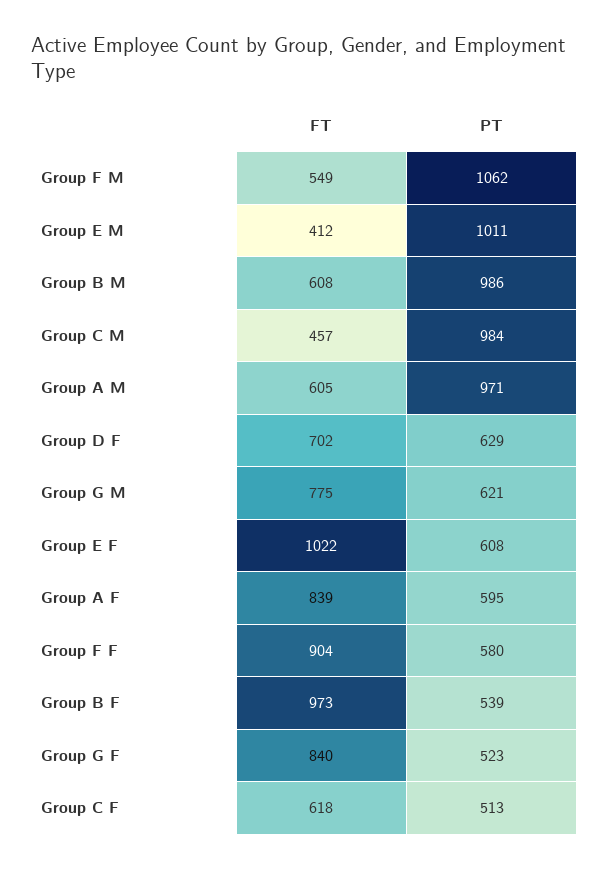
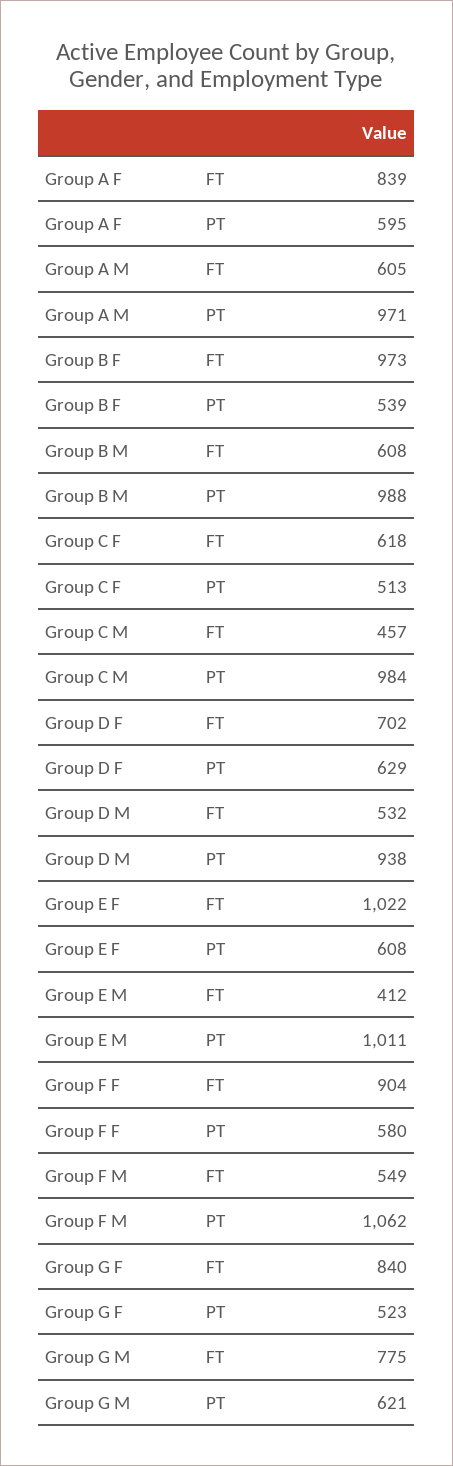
  {
    "FT": {
      "Group F M": 549,
      "Group E M": 412,
      "Group B M": 608,
      "Group C M": 457,
      "Group A M": 605,
      "Group D F": 702,
      "Group G M": 775,
      "Group E F": 1022,
      "Group A F": 839,
      "Group F F": 904,
      "Group B F": 973,
      "Group G F": 840,
-     "Group C F": 618
+     "Group C F": 618,
+     "Group D M": 532
    },
    "PT": {
      "Group F M": 1062,
      "Group E M": 1011,
-     "Group B M": 986,
+     "Group B M": 988,
      "Group C M": 984,
      "Group A M": 971,
      "Group D F": 629,
      "Group G M": 621,
      "Group E F": 608,
      "Group A F": 595,
      "Group F F": 580,
      "Group B F": 539,
      "Group G F": 523,
-     "Group C F": 513
+     "Group C F": 513,
+     "Group D M": 938
    }
  }

